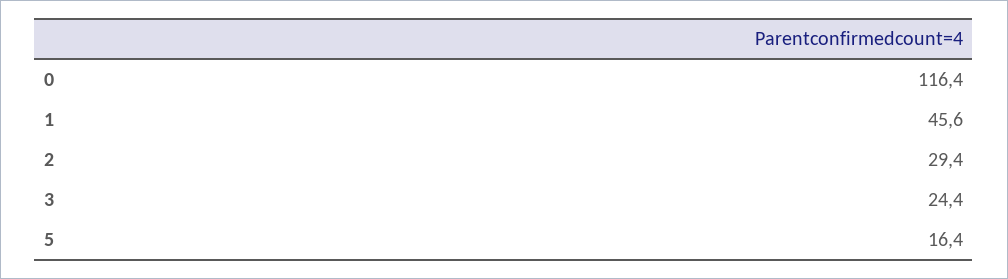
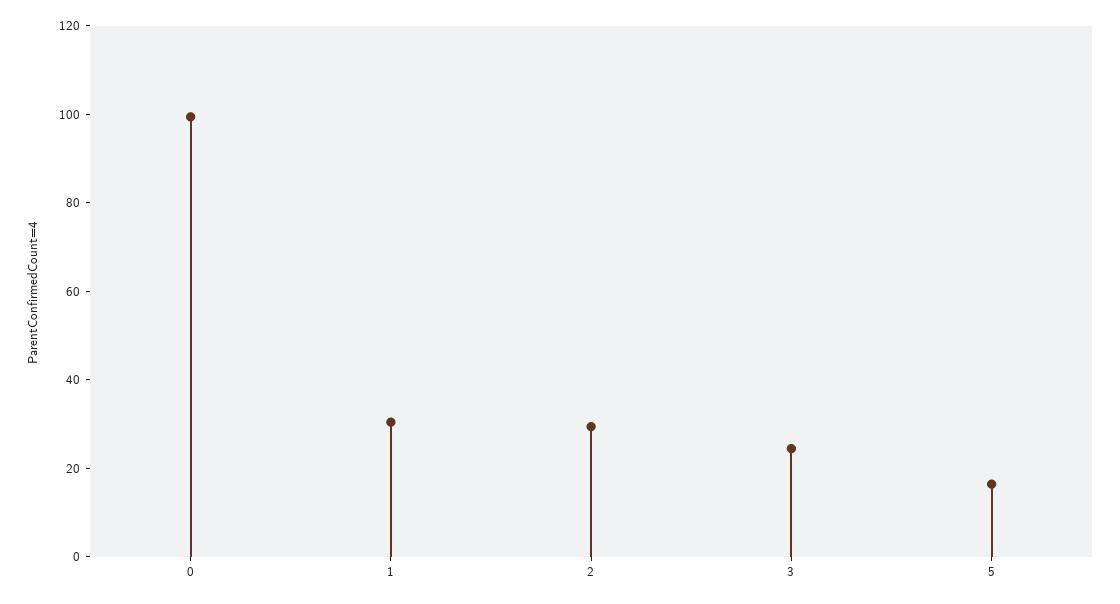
  {
-   "0": 116.4,
+   "0": 100,
-   "1": 45.6,
+   "1": 30,
    "2": 29.4,
    "3": 24.4,
    "5": 16.4
  }

